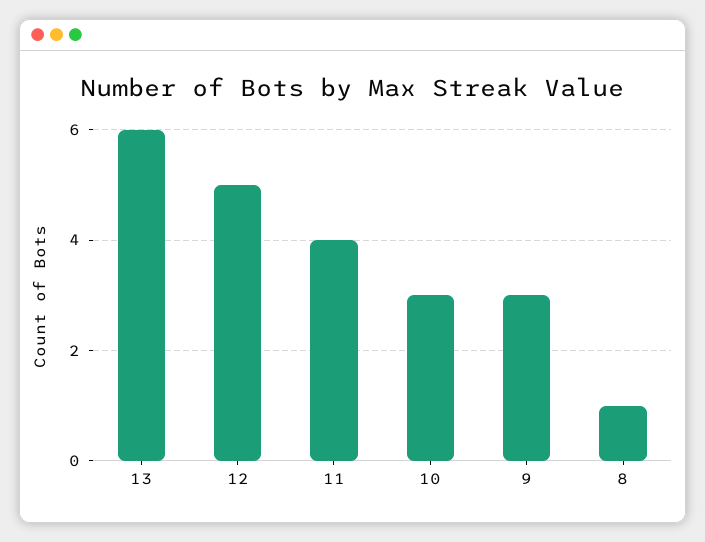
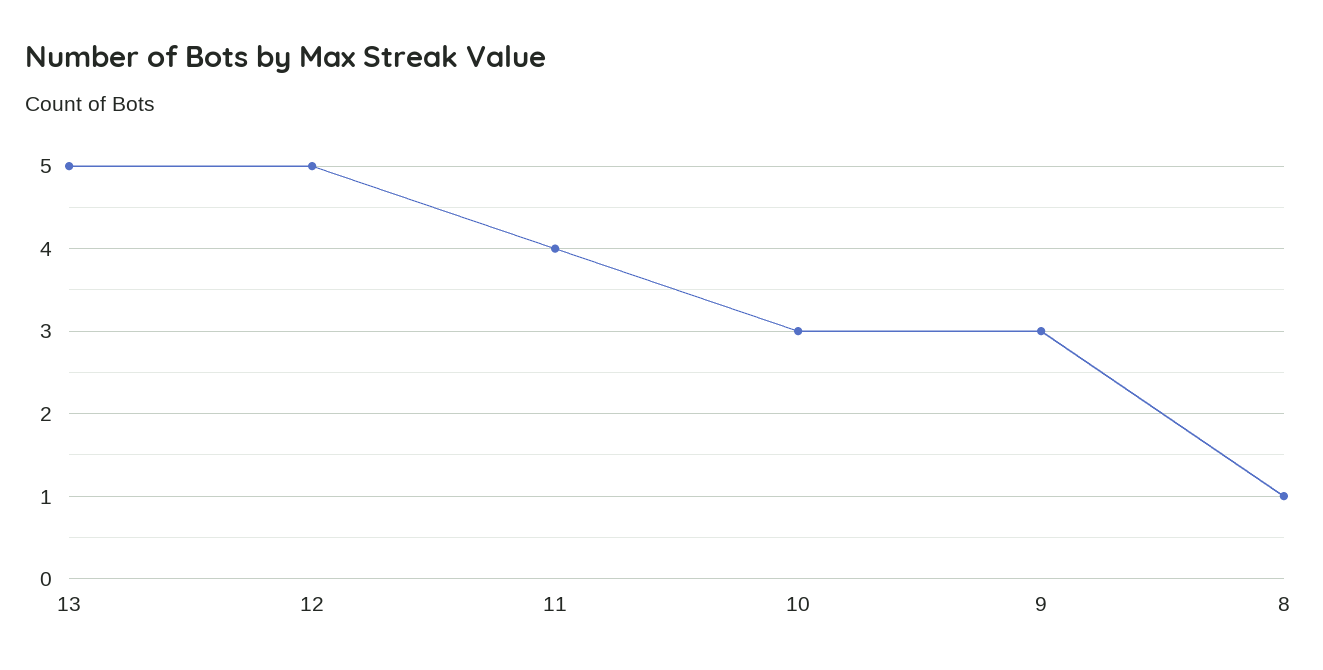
  {
-   "13": 6,
+   "13": 5,
    "12": 5,
    "11": 4,
    "10": 3,
    "9": 3,
    "8": 1
  }

